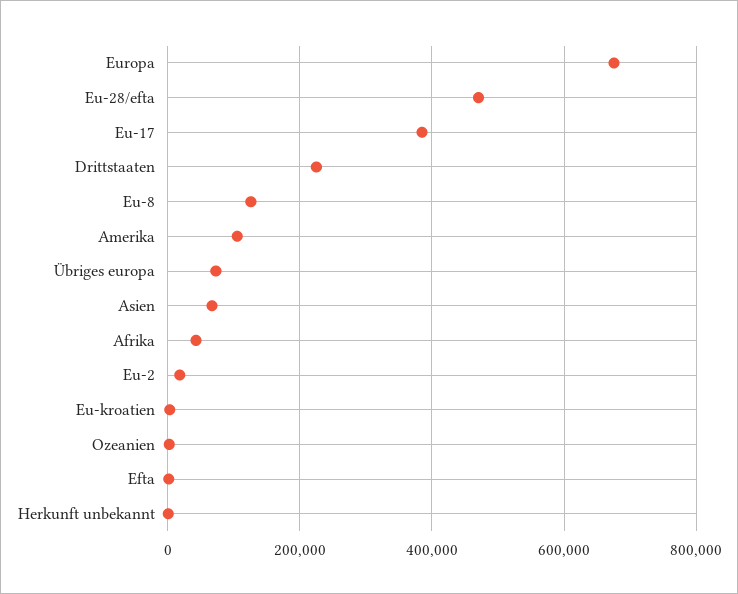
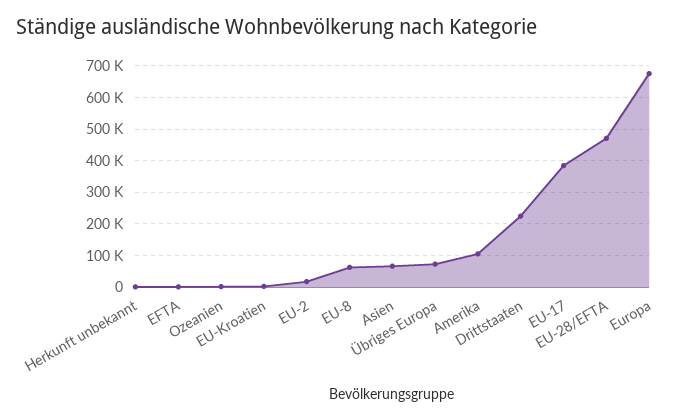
  {
    "Europa": 680000,
    "Eu-28/efta": 480000,
    "Eu-17": 380000,
    "Drittstaaten": 220000,
-   "Eu-8": 120000,
+   "Eu-8": 60000,
    "Amerika": 100000,
    "Übriges europa": 80000,
    "Asien": 60000,
-   "Afrika": 40000,
    "Eu-2": 20000,
    "Eu-kroatien": 0,
    "Ozeanien": 0,
    "Efta": 0,
    "Herkunft unbekannt": 0
  }

